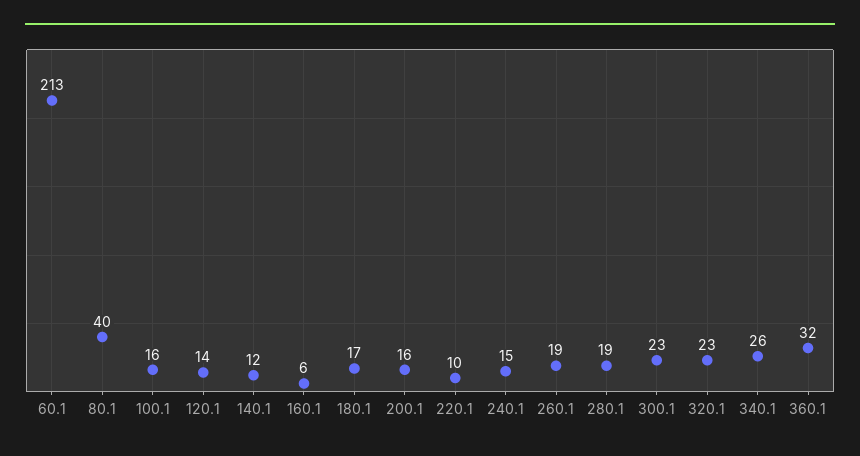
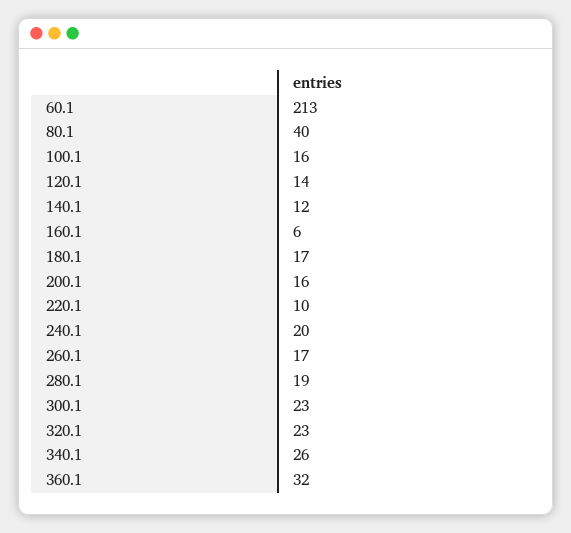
  {
    "60.1": 213,
    "80.1": 40,
    "100.1": 16,
    "120.1": 14,
    "140.1": 12,
    "160.1": 6,
    "180.1": 17,
    "200.1": 16,
    "220.1": 10,
-   "240.1": 15,
+   "240.1": 20,
-   "260.1": 19,
+   "260.1": 17,
    "280.1": 19,
    "300.1": 23,
    "320.1": 23,
    "340.1": 26,
    "360.1": 32
  }

